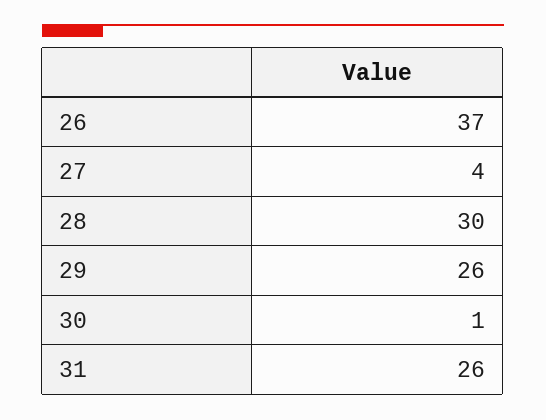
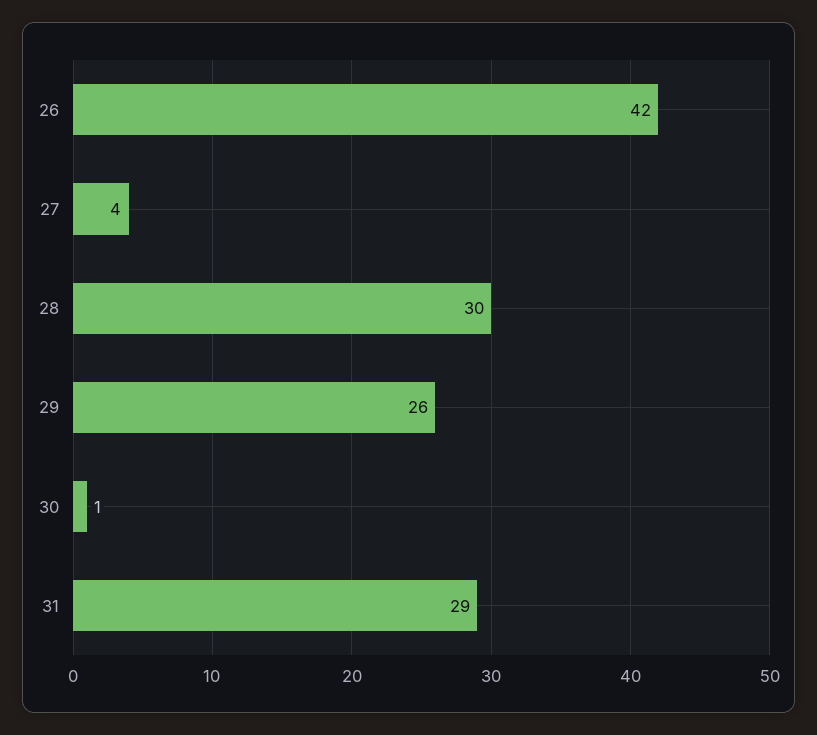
  {
-   "26": 37,
+   "26": 42,
    "27": 4,
    "28": 30,
    "29": 26,
    "30": 1,
-   "31": 26
+   "31": 29
  }

